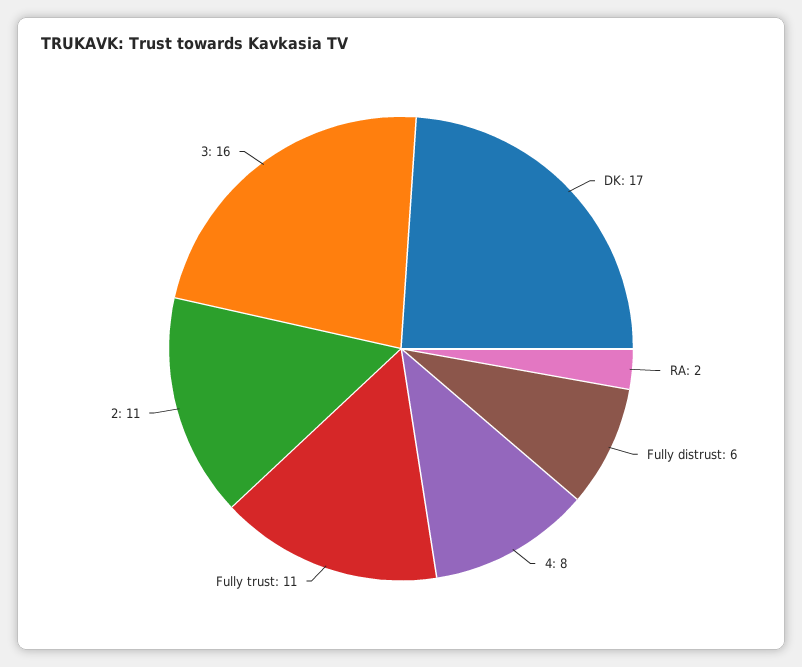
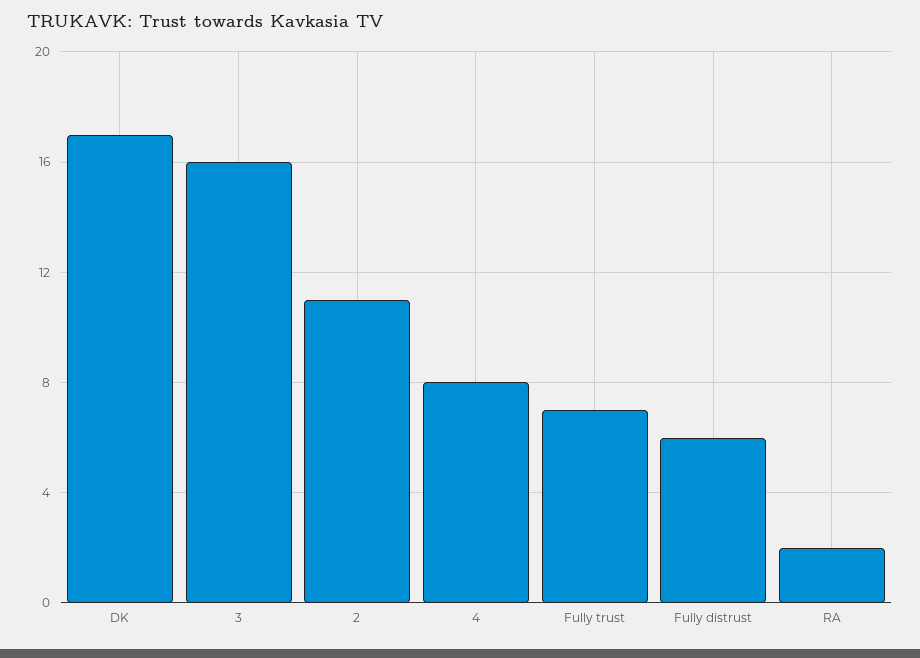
  {
    "DK": 17,
    "RA": 2,
    "Fully distrust": 6,
    "4": 8,
-   "Fully trust": 11,
+   "Fully trust": 7,
    "2": 11,
    "3": 16
  }

